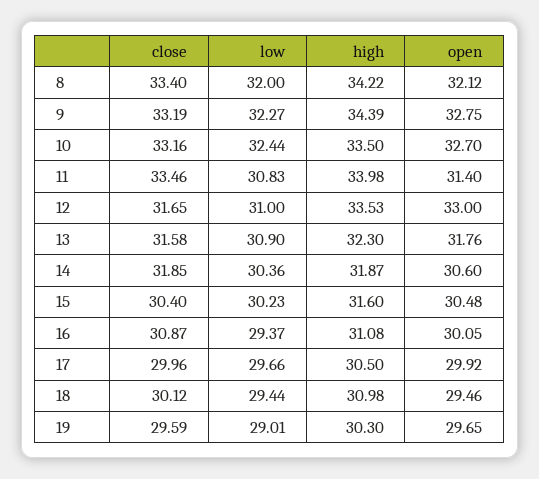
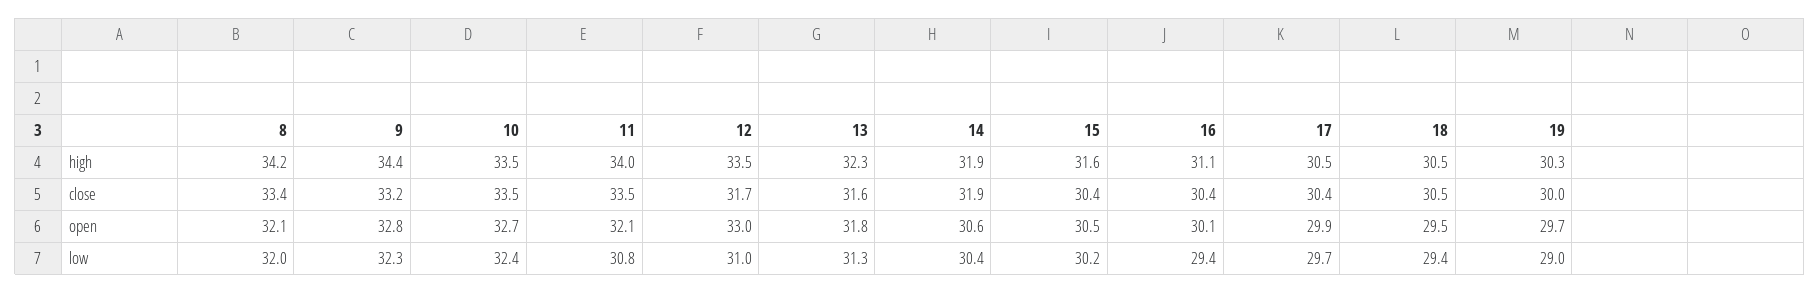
  {
    "close": {
      "8": 33.4,
      "9": 33.19,
-     "10": 33.16,
+     "10": 33.5,
      "11": 33.46,
      "12": 31.65,
      "13": 31.58,
      "14": 31.85,
      "15": 30.4,
-     "16": 30.87,
+     "16": 30.4,
-     "17": 29.96,
+     "17": 30.4,
-     "18": 30.12,
+     "18": 30.5,
-     "19": 29.59
+     "19": 30
    },
    "low": {
      "8": 32,
      "9": 32.27,
      "10": 32.44,
      "11": 30.83,
      "12": 31,
-     "13": 30.9,
+     "13": 31.3,
      "14": 30.36,
      "15": 30.23,
      "16": 29.37,
      "17": 29.66,
      "18": 29.44,
      "19": 29.01
    },
    "high": {
      "8": 34.22,
      "9": 34.39,
      "10": 33.5,
      "11": 33.98,
      "12": 33.53,
      "13": 32.3,
      "14": 31.87,
      "15": 31.6,
      "16": 31.08,
      "17": 30.5,
-     "18": 30.98,
+     "18": 30.5,
      "19": 30.3
    },
    "open": {
      "8": 32.12,
      "9": 32.75,
      "10": 32.7,
-     "11": 31.4,
+     "11": 32.1,
      "12": 33,
      "13": 31.76,
      "14": 30.6,
      "15": 30.48,
      "16": 30.05,
      "17": 29.92,
      "18": 29.46,
      "19": 29.65
    }
  }

